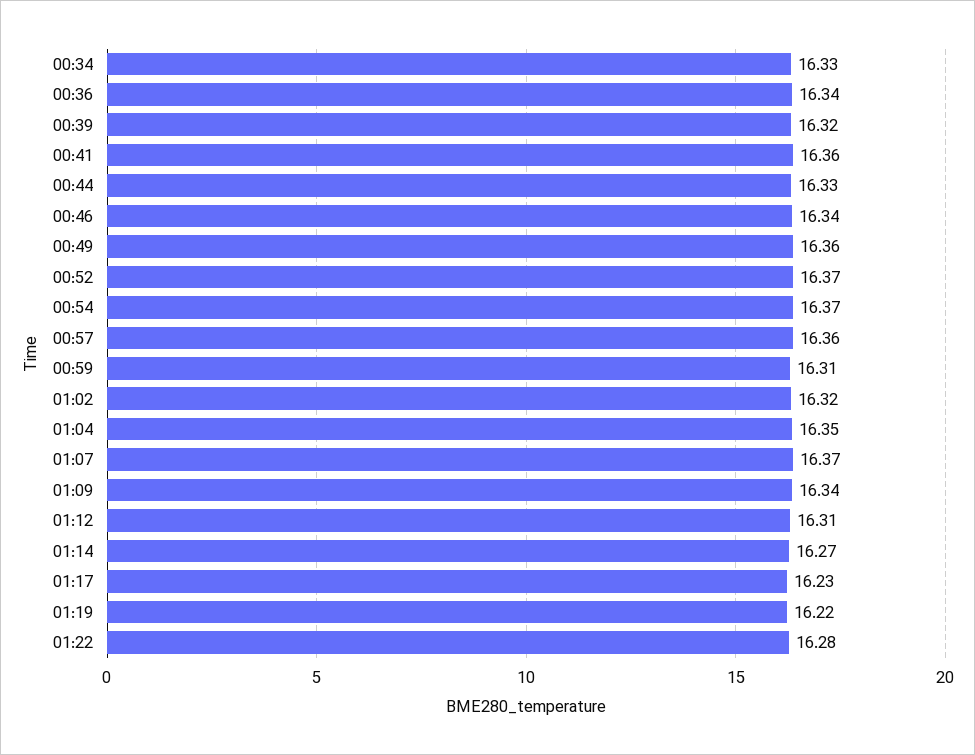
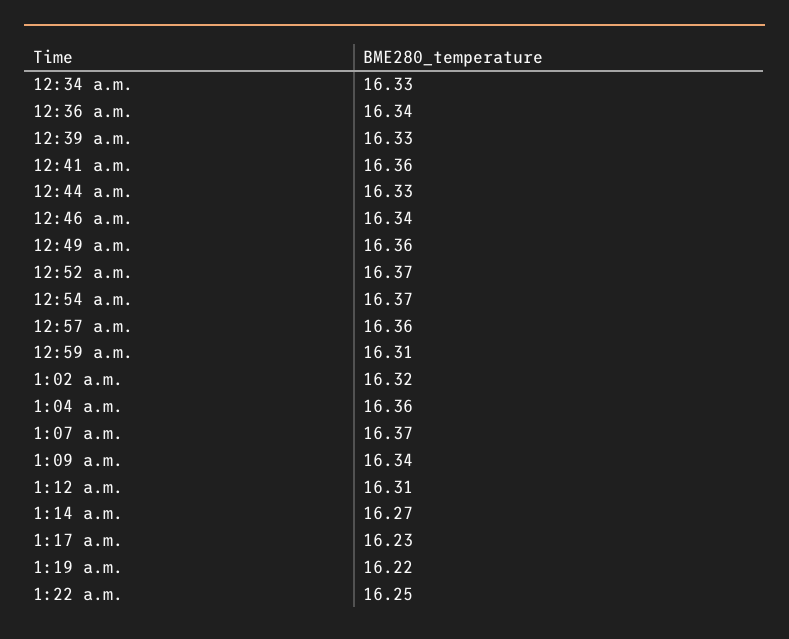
  {
    "00:34": 16.33,
    "00:36": 16.34,
-   "00:39": 16.32,
+   "00:39": 16.33,
    "00:41": 16.36,
    "00:44": 16.33,
    "00:46": 16.34,
    "00:49": 16.36,
    "00:52": 16.37,
    "00:54": 16.37,
    "00:57": 16.36,
    "00:59": 16.31,
    "01:02": 16.32,
-   "01:04": 16.35,
+   "01:04": 16.36,
    "01:07": 16.37,
    "01:09": 16.34,
    "01:12": 16.31,
    "01:14": 16.27,
    "01:17": 16.23,
    "01:19": 16.22,
-   "01:22": 16.28
+   "01:22": 16.25
  }

